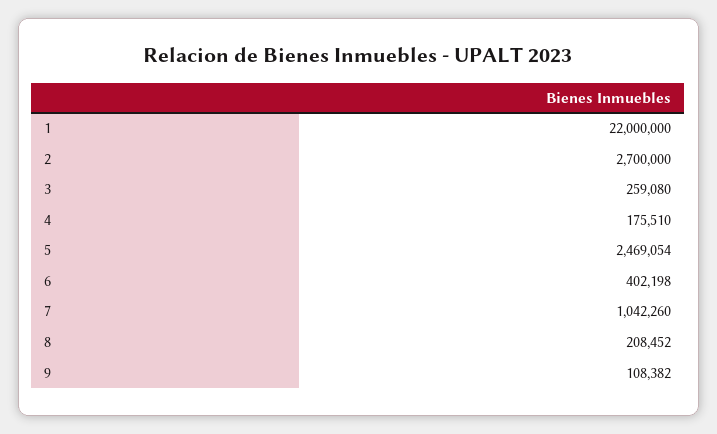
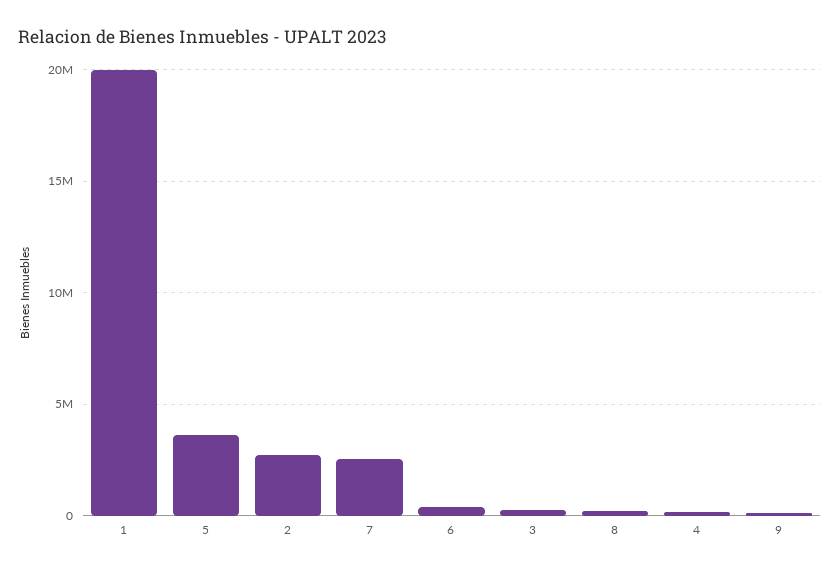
  {
-   "1": 22000000,
+   "1": 20000000,
    "2": 2700000,
    "3": 259080,
    "4": 175510,
-   "5": 2469054,
+   "5": 3500000,
    "6": 402198,
-   "7": 1042260,
+   "7": 2500000,
    "8": 208452,
    "9": 108382
  }

